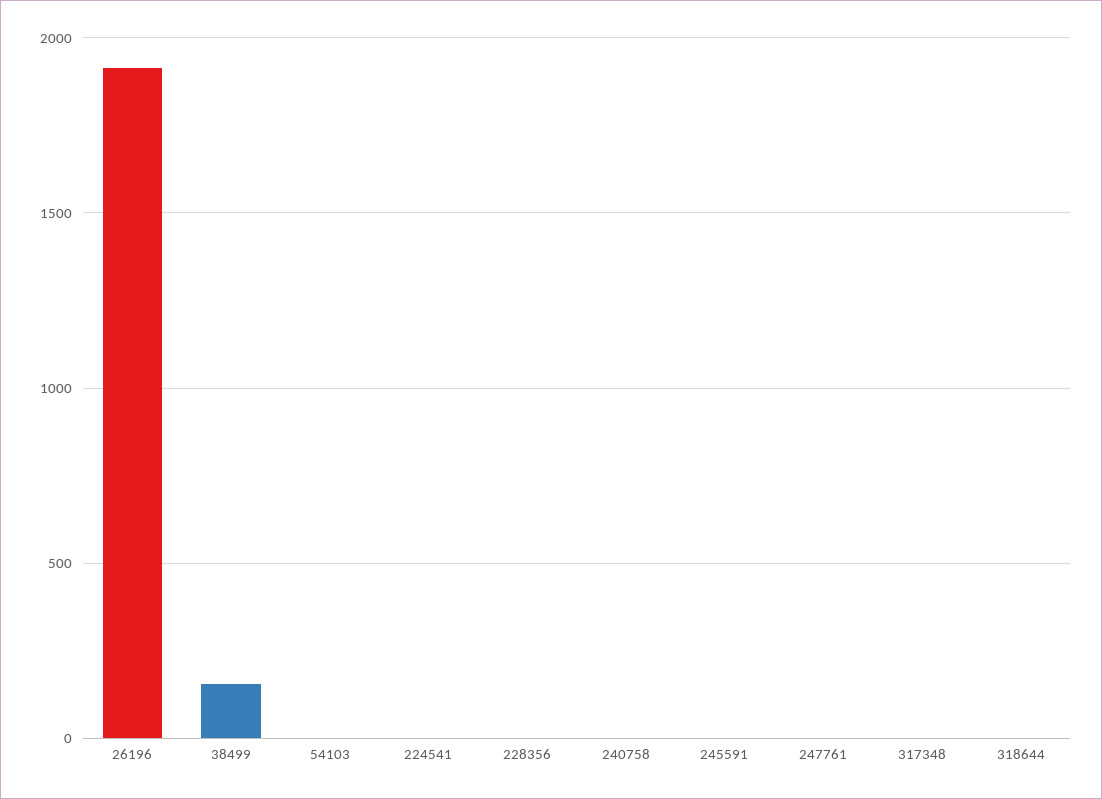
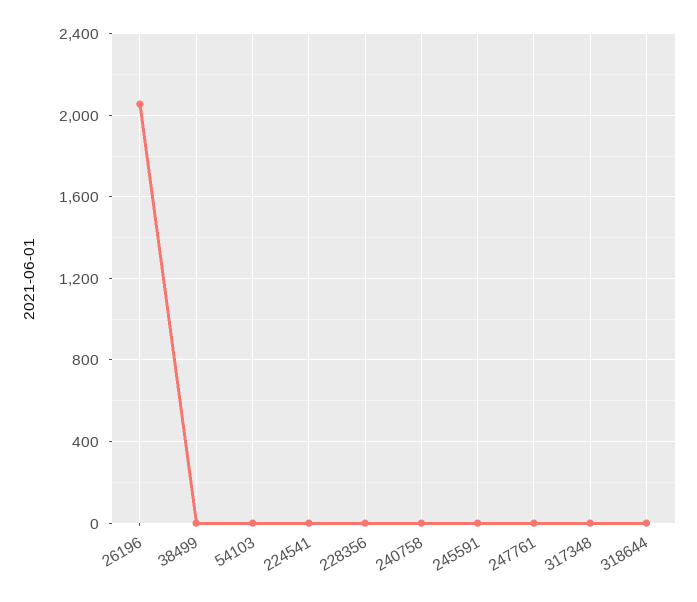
  {
-   "26196": 1900,
+   "26196": 2050,
-   "38499": 150,
+   "38499": 0,
    "54103": 0,
    "224541": 0,
    "228356": 0,
    "240758": 0,
    "245591": 0,
    "247761": 0,
    "317348": 0,
    "318644": 0
  }

